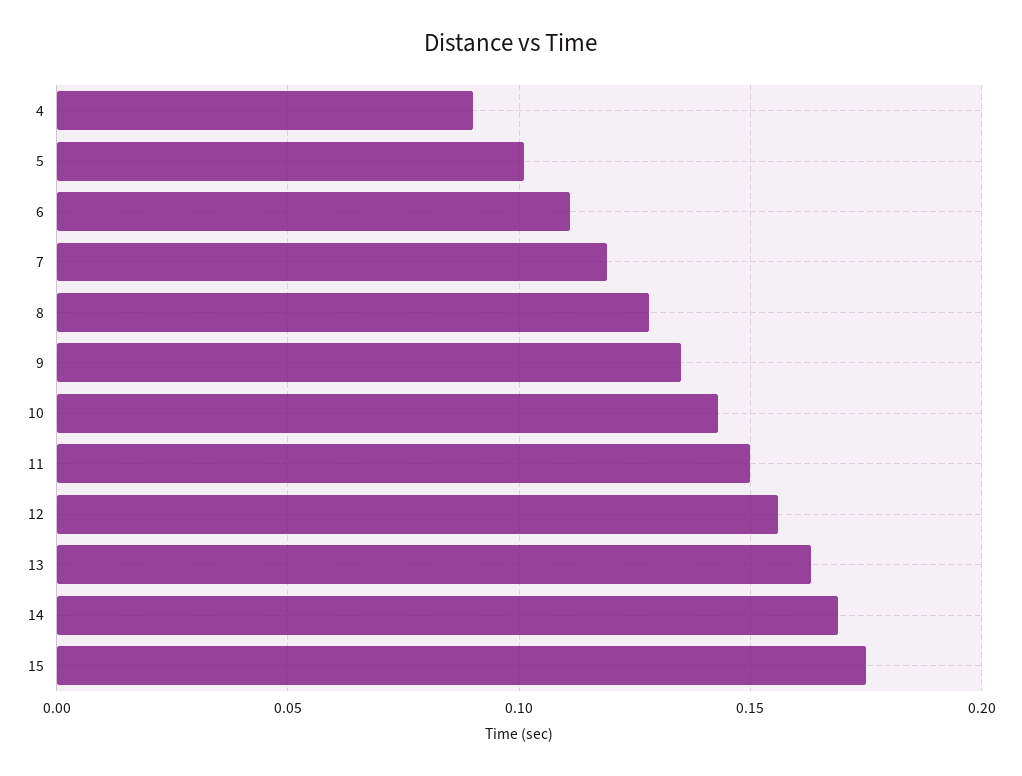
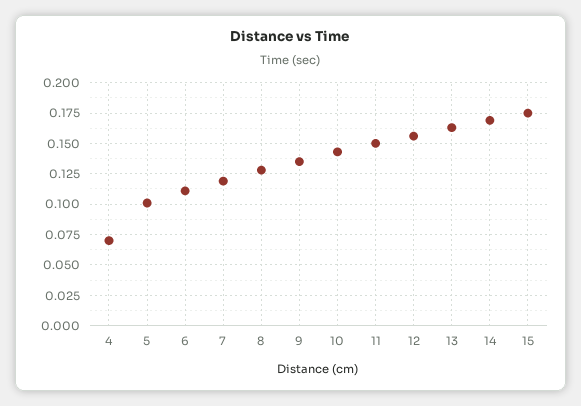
  {
-   "4": 0.09,
+   "4": 0.07,
    "5": 0.1,
    "6": 0.11,
    "7": 0.12,
    "8": 0.13,
    "9": 0.135,
    "10": 0.145,
    "11": 0.15,
    "12": 0.155,
    "13": 0.165,
    "14": 0.17,
    "15": 0.175
  }

